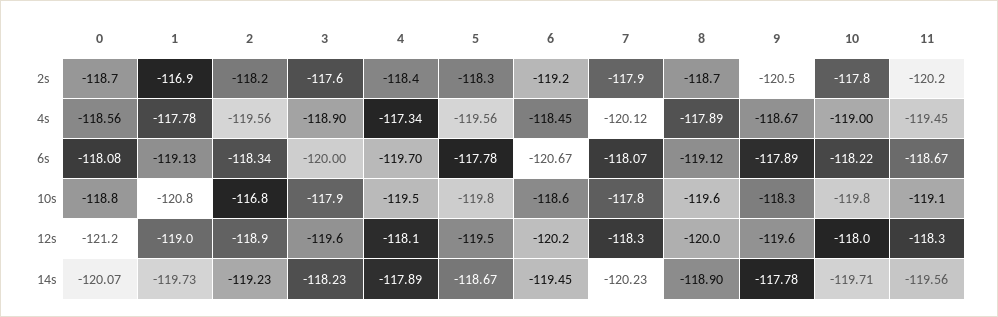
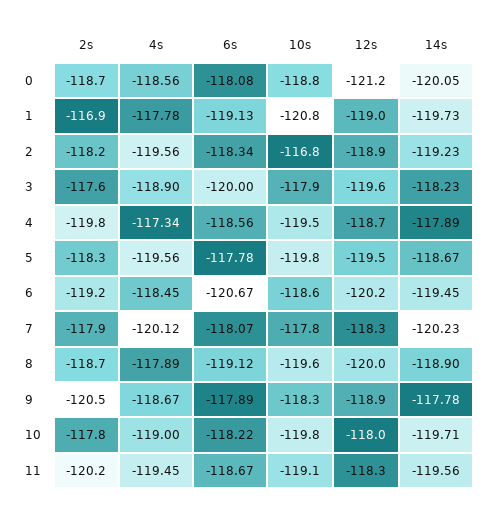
  {
    "0": {
      "2s": -118.7,
      "4s": -118.56,
      "6s": -118.08,
      "10s": -118.8,
      "12s": -121.2,
-     "14s": -120.07
+     "14s": -120.05
    },
    "1": {
      "2s": -116.9,
      "4s": -117.78,
      "6s": -119.13,
      "10s": -120.8,
      "12s": -119,
      "14s": -119.73
    },
    "2": {
      "2s": -118.2,
      "4s": -119.56,
      "6s": -118.34,
      "10s": -116.8,
      "12s": -118.9,
      "14s": -119.23
    },
    "3": {
      "2s": -117.6,
      "4s": -118.9,
      "6s": -120,
      "10s": -117.9,
      "12s": -119.6,
      "14s": -118.23
    },
    "4": {
-     "2s": -118.4,
+     "2s": -119.8,
      "4s": -117.34,
-     "6s": -119.7,
+     "6s": -118.56,
      "10s": -119.5,
-     "12s": -118.1,
+     "12s": -118.7,
      "14s": -117.89
    },
    "5": {
      "2s": -118.3,
      "4s": -119.56,
      "6s": -117.78,
      "10s": -119.8,
      "12s": -119.5,
      "14s": -118.67
    },
    "6": {
      "2s": -119.2,
      "4s": -118.45,
      "6s": -120.67,
      "10s": -118.6,
      "12s": -120.2,
      "14s": -119.45
    },
    "7": {
      "2s": -117.9,
      "4s": -120.12,
      "6s": -118.07,
      "10s": -117.8,
      "12s": -118.3,
      "14s": -120.23
    },
    "8": {
      "2s": -118.7,
      "4s": -117.89,
      "6s": -119.12,
      "10s": -119.6,
      "12s": -120,
      "14s": -118.9
    },
    "9": {
      "2s": -120.5,
      "4s": -118.67,
      "6s": -117.89,
      "10s": -118.3,
-     "12s": -119.6,
+     "12s": -118.9,
      "14s": -117.78
    },
    "10": {
      "2s": -117.8,
      "4s": -119,
      "6s": -118.22,
      "10s": -119.8,
      "12s": -118,
      "14s": -119.71
    },
    "11": {
      "2s": -120.2,
      "4s": -119.45,
      "6s": -118.67,
      "10s": -119.1,
      "12s": -118.3,
      "14s": -119.56
    }
  }

